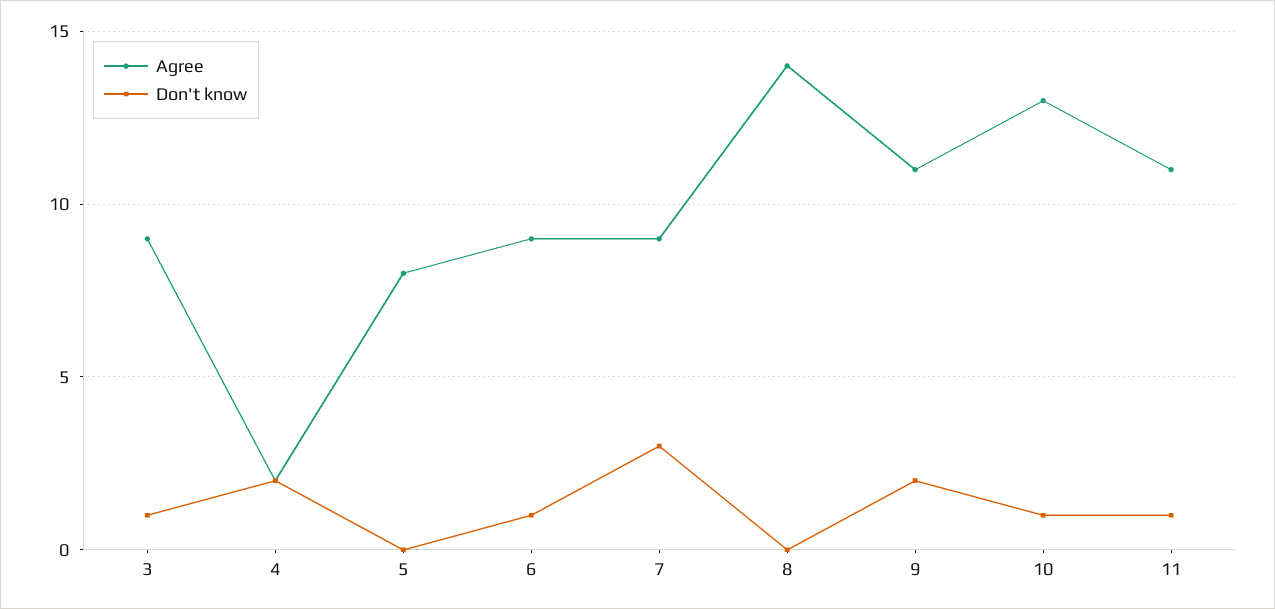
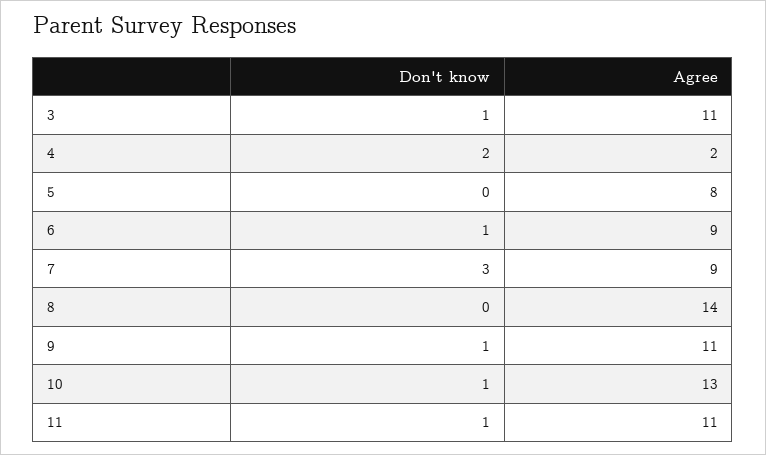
  {
    "Agree": {
-     "3": 9,
+     "3": 11,
      "4": 2,
      "5": 8,
      "6": 9,
      "7": 9,
      "8": 14,
      "9": 11,
      "10": 13,
      "11": 11
    },
    "Don't know": {
      "3": 1,
      "4": 2,
      "5": 0,
      "6": 1,
      "7": 3,
      "8": 0,
-     "9": 2,
+     "9": 1,
      "10": 1,
      "11": 1
    }
  }

